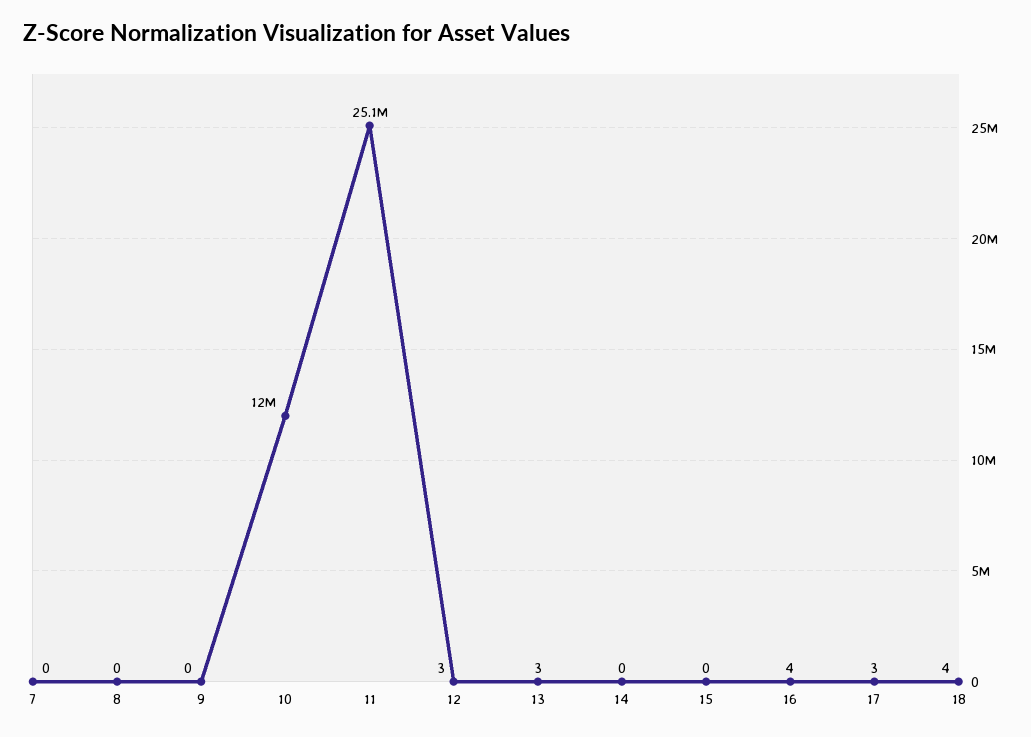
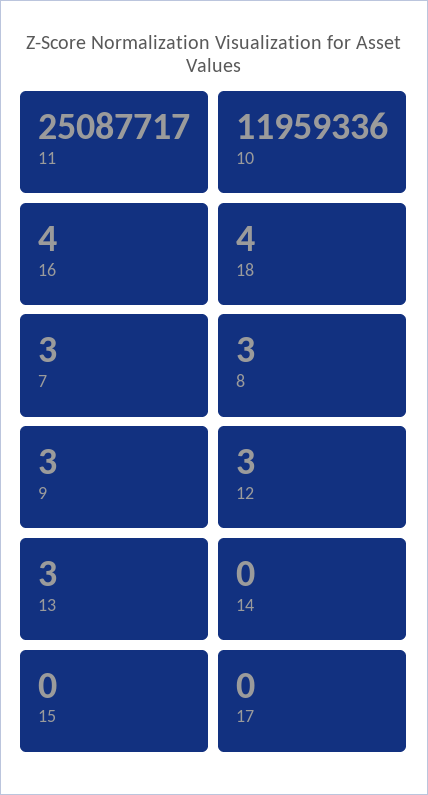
  {
-   "7": 0,
+   "7": 3,
-   "8": 0,
+   "8": 3,
-   "9": 0,
+   "9": 3,
    "10": 11959336,
    "11": 25087717,
    "12": 3,
    "13": 3,
    "14": 0,
    "15": 0,
    "16": 4,
-   "17": 3,
+   "17": 0,
    "18": 4
  }

